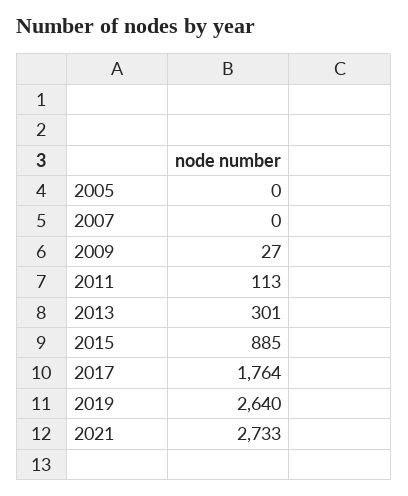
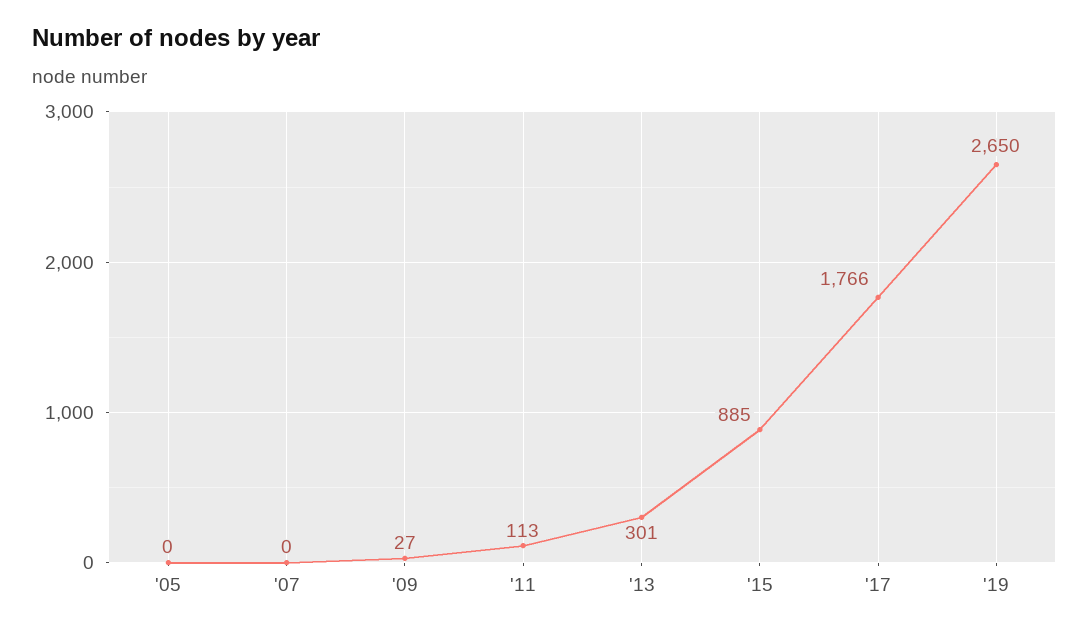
  {
    "2005": 0,
    "2007": 0,
    "2009": 27,
    "2011": 113,
    "2013": 301,
    "2015": 885,
-   "2017": 1764,
+   "2017": 1766,
-   "2019": 2640,
+   "2019": 2650
-   "2021": 2733
  }

